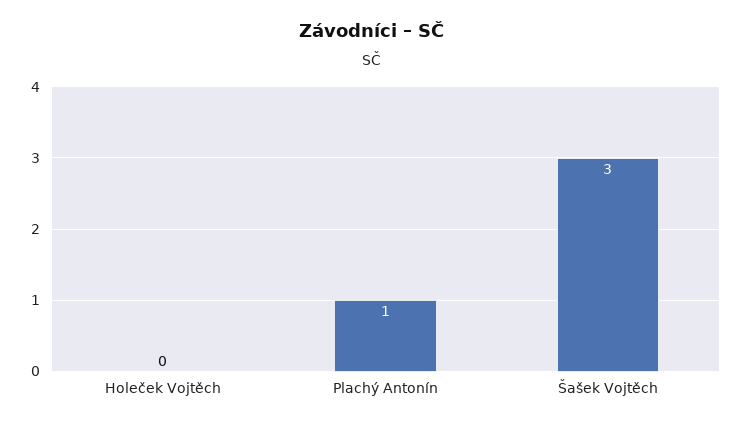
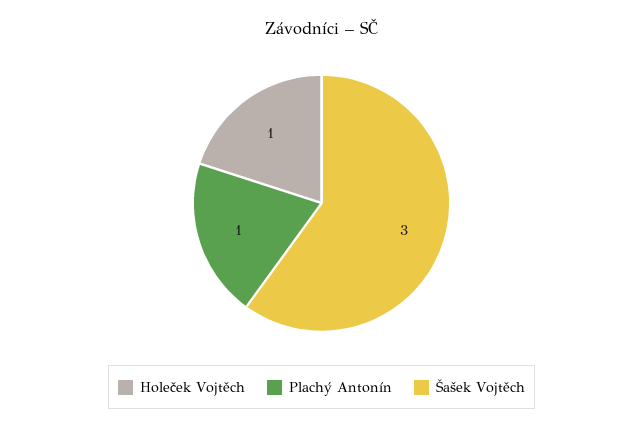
  {
-   "Holeček Vojtěch": 0,
+   "Holeček Vojtěch": 1,
    "Plachý Antonín": 1,
    "Šašek Vojtěch": 3
  }

